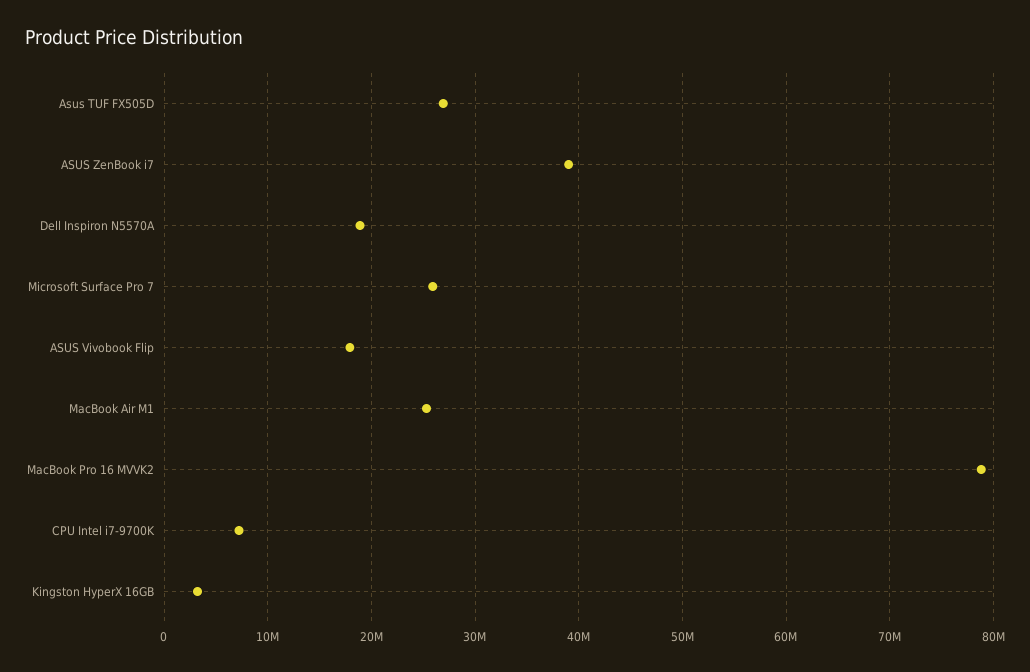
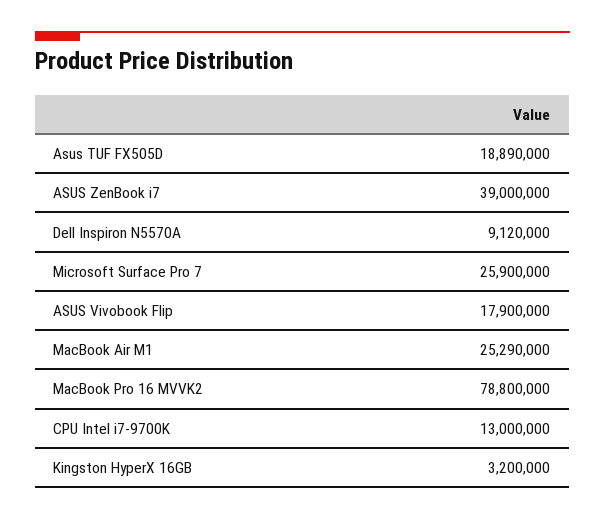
  {
-   "Asus TUF FX505D": 27000000,
+   "Asus TUF FX505D": 18890000,
    "ASUS ZenBook i7": 39000000,
-   "Dell Inspiron N5570A": 19000000,
+   "Dell Inspiron N5570A": 9120000,
    "Microsoft Surface Pro 7": 25900000,
    "ASUS Vivobook Flip": 17900000,
    "MacBook Air M1": 25290000,
    "MacBook Pro 16 MVVK2": 78800000,
-   "CPU Intel i7-9700K": 7000000,
+   "CPU Intel i7-9700K": 13000000,
    "Kingston HyperX 16GB": 3200000
  }

